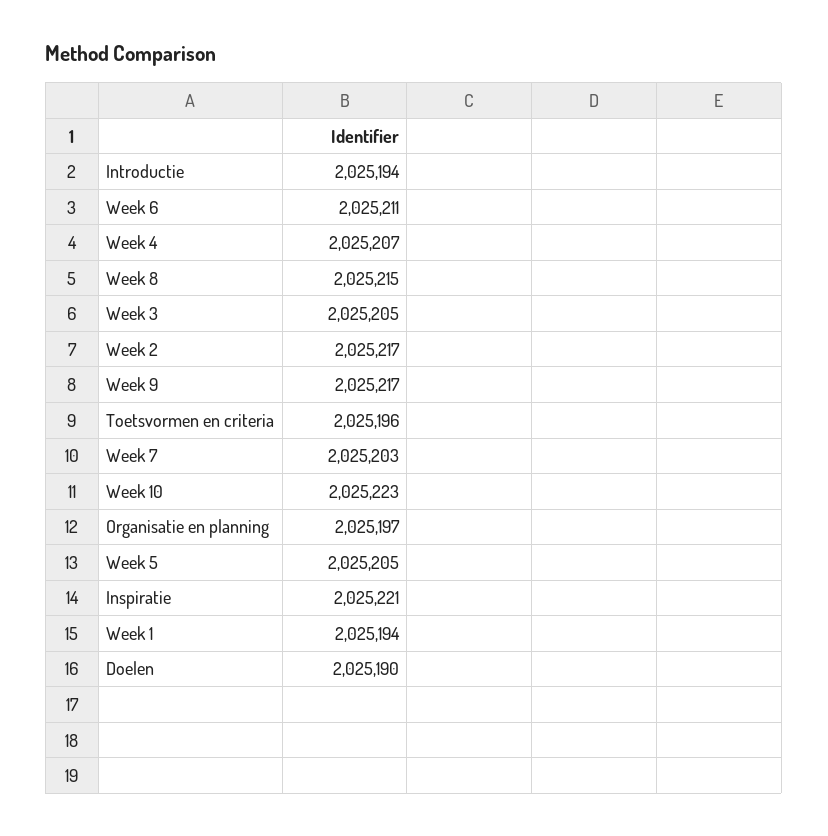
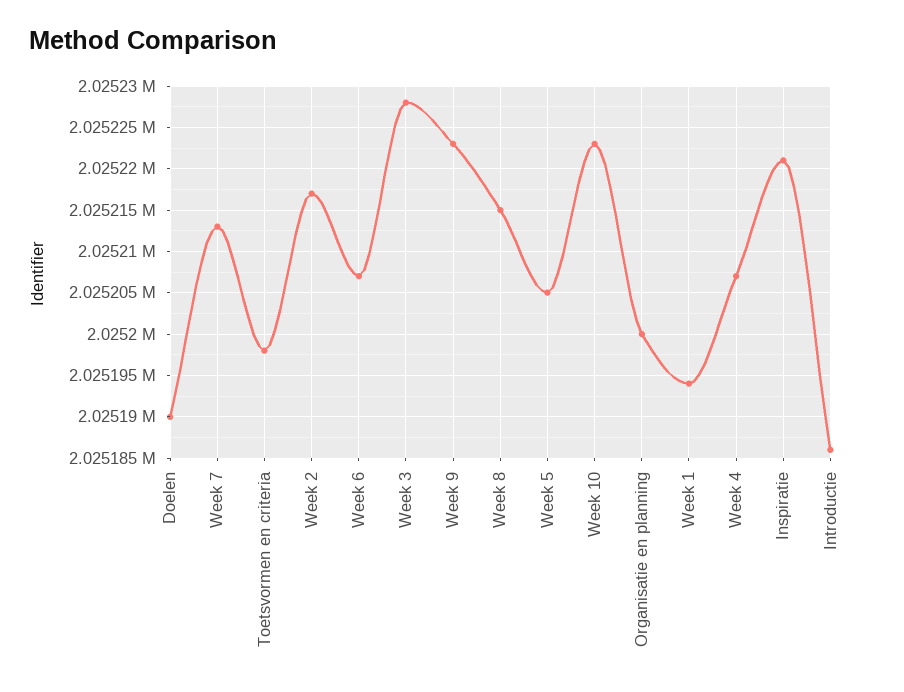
  {
-   "Introductie": 2025194,
+   "Introductie": 2025186,
-   "Week 6": 2025211,
+   "Week 6": 2025207,
    "Week 4": 2025207,
    "Week 8": 2025215,
-   "Week 3": 2025205,
+   "Week 3": 2025228,
    "Week 2": 2025217,
-   "Week 9": 2025217,
+   "Week 9": 2025223,
-   "Toetsvormen en criteria": 2025196,
+   "Toetsvormen en criteria": 2025198,
-   "Week 7": 2025203,
+   "Week 7": 2025213,
    "Week 10": 2025223,
-   "Organisatie en planning": 2025197,
+   "Organisatie en planning": 2025200,
    "Week 5": 2025205,
    "Inspiratie": 2025221,
    "Week 1": 2025194,
    "Doelen": 2025190
  }

